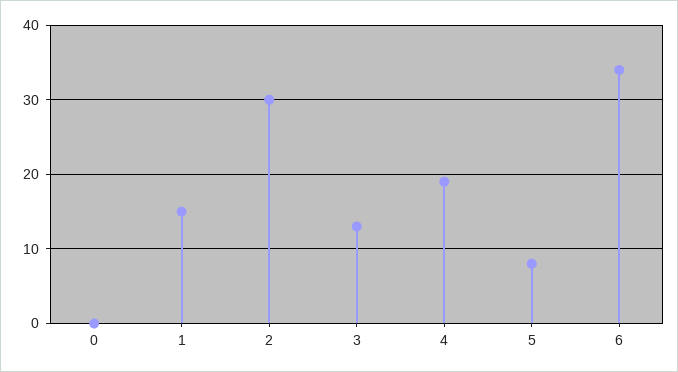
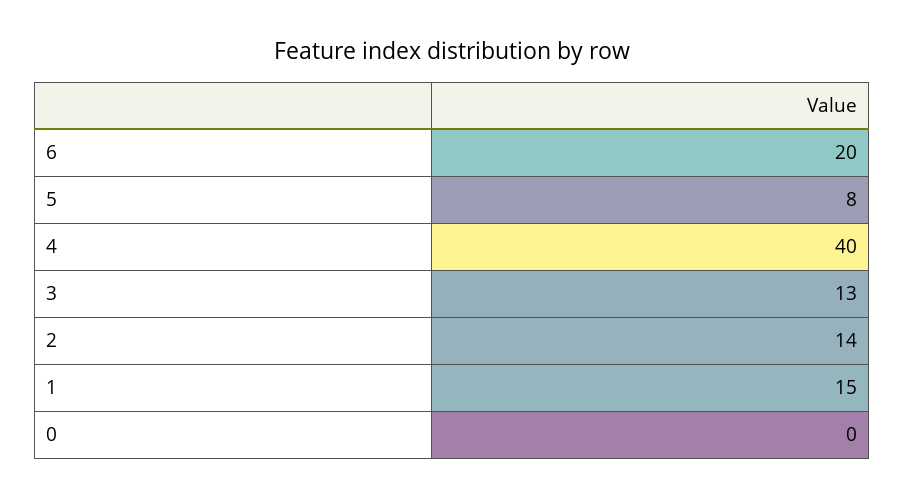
  {
    "0": 0,
    "1": 15,
-   "2": 30,
+   "2": 14,
    "3": 13,
-   "4": 19,
+   "4": 40,
    "5": 8,
-   "6": 34
+   "6": 20
  }

